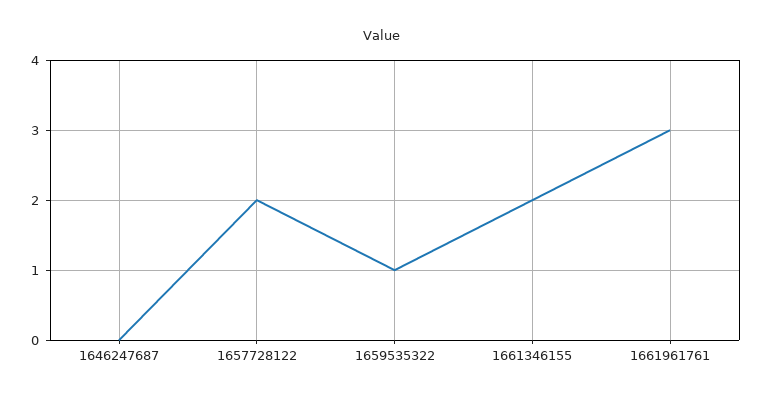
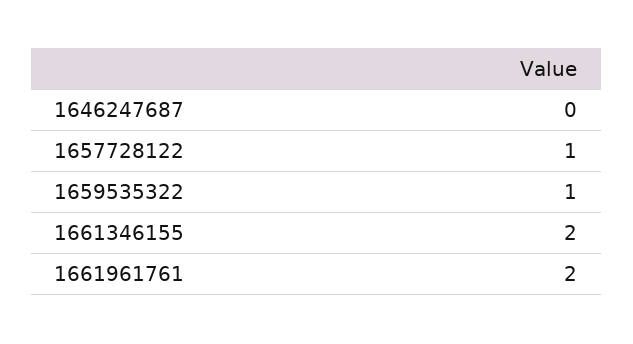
  {
    "1646247687": 0,
-   "1657728122": 2,
+   "1657728122": 1,
    "1659535322": 1,
    "1661346155": 2,
-   "1661961761": 3
+   "1661961761": 2
  }

